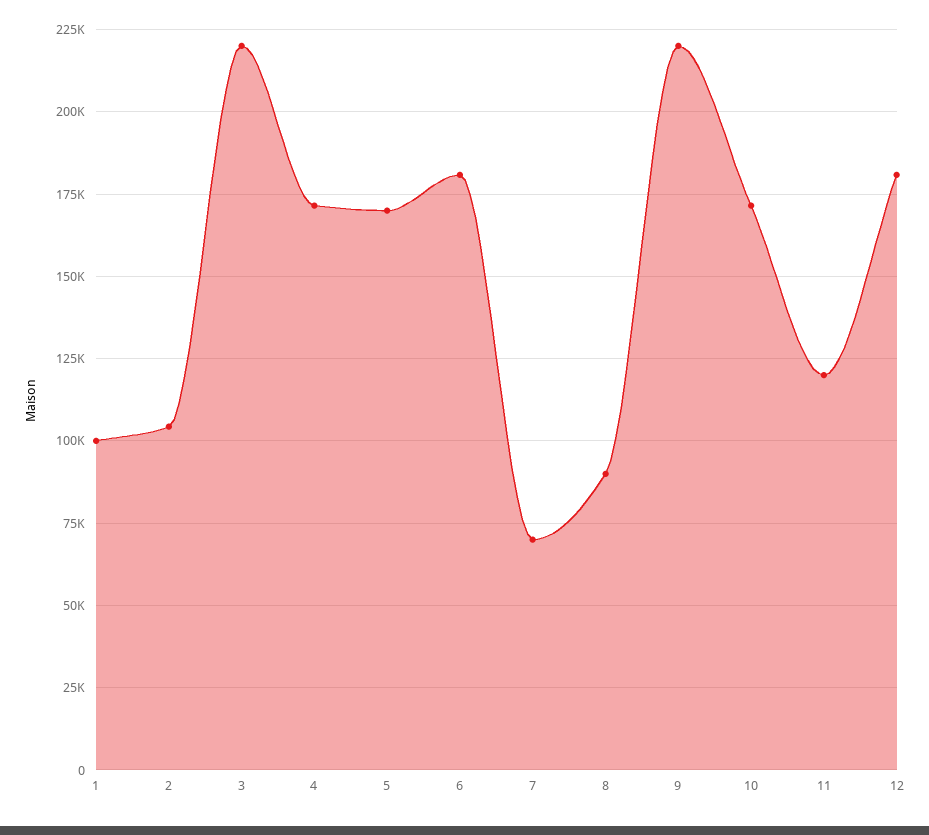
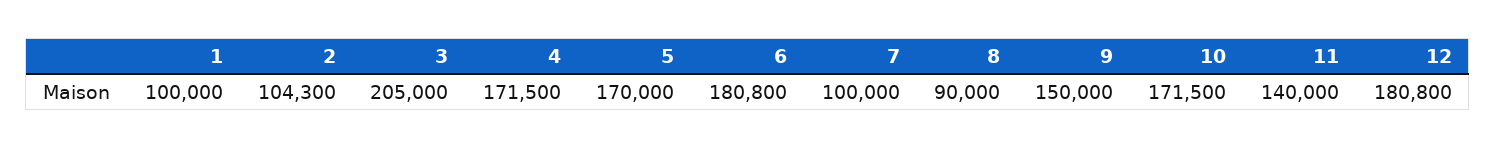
  {
    "1": 100000,
    "2": 104300,
-   "3": 220000,
+   "3": 205000,
    "4": 171500,
    "5": 170000,
    "6": 180800,
-   "7": 70000,
+   "7": 100000,
    "8": 90000,
-   "9": 220000,
+   "9": 150000,
    "10": 171500,
-   "11": 120000,
+   "11": 140000,
    "12": 180800
  }

